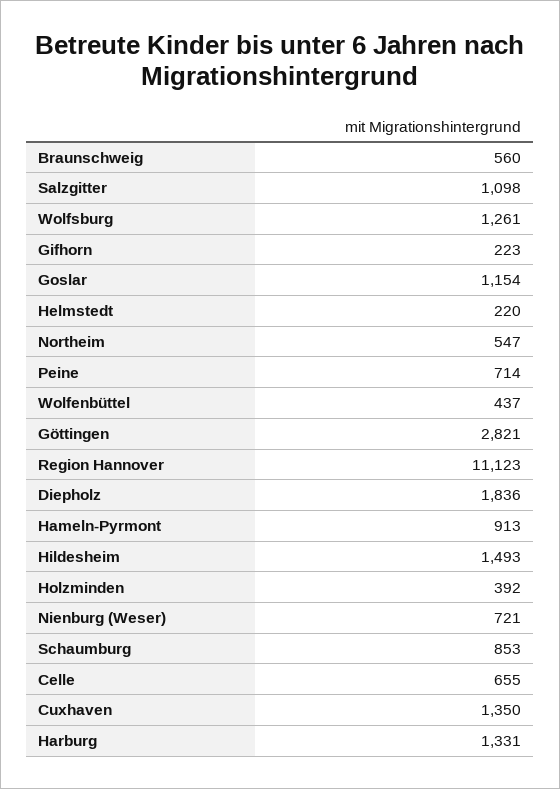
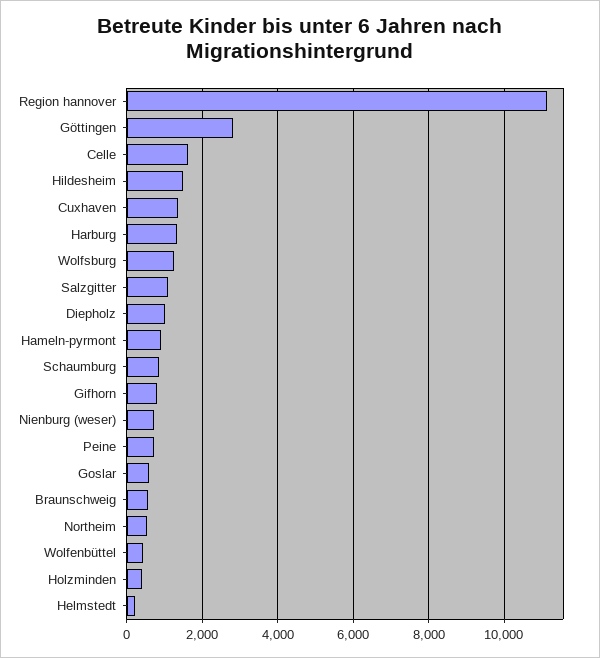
  {
    "Braunschweig": 560,
    "Salzgitter": 1098,
    "Wolfsburg": 1261,
-   "Gifhorn": 223,
+   "Gifhorn": 800,
-   "Goslar": 1154,
+   "Goslar": 600,
    "Helmstedt": 220,
    "Northeim": 547,
    "Peine": 714,
    "Wolfenbüttel": 437,
    "Göttingen": 2821,
    "Region Hannover": 11123,
-   "Diepholz": 1836,
+   "Diepholz": 1000,
    "Hameln-Pyrmont": 913,
    "Hildesheim": 1493,
    "Holzminden": 392,
    "Nienburg (Weser)": 721,
    "Schaumburg": 853,
-   "Celle": 655,
+   "Celle": 1600,
    "Cuxhaven": 1350,
    "Harburg": 1331
  }

